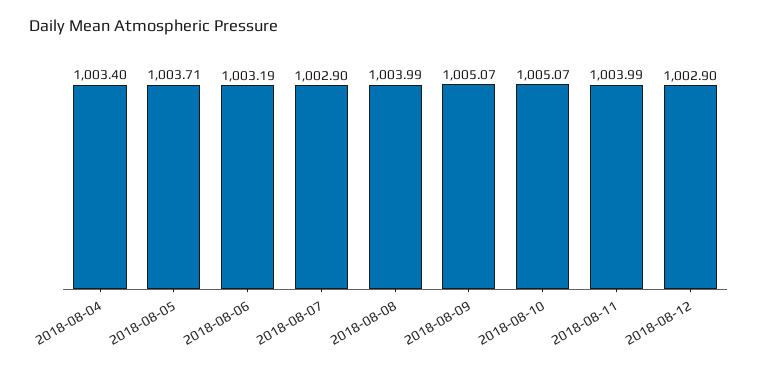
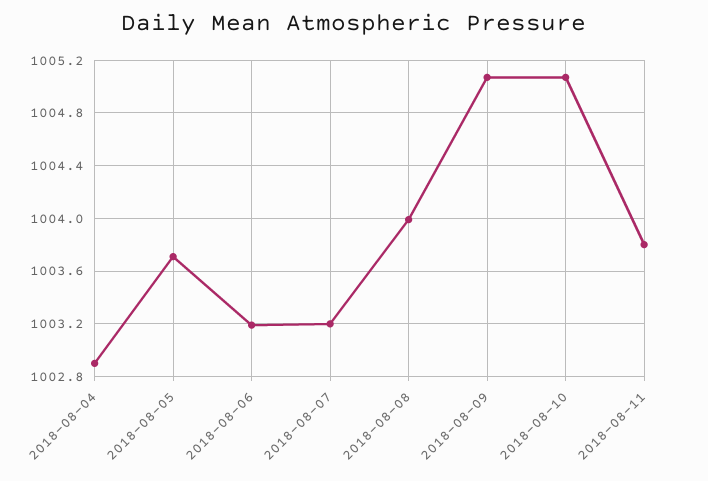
  {
-   "2018-08-04": 1003.4,
+   "2018-08-04": 1002.9,
    "2018-08-05": 1003.71,
    "2018-08-06": 1003.19,
-   "2018-08-07": 1002.9,
+   "2018-08-07": 1003.2,
    "2018-08-08": 1003.99,
    "2018-08-09": 1005.07,
    "2018-08-10": 1005.07,
-   "2018-08-11": 1003.99,
+   "2018-08-11": 1003.8
-   "2018-08-12": 1002.9
  }

